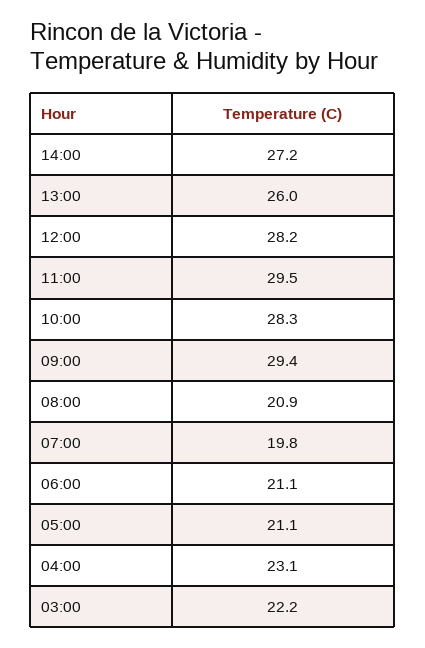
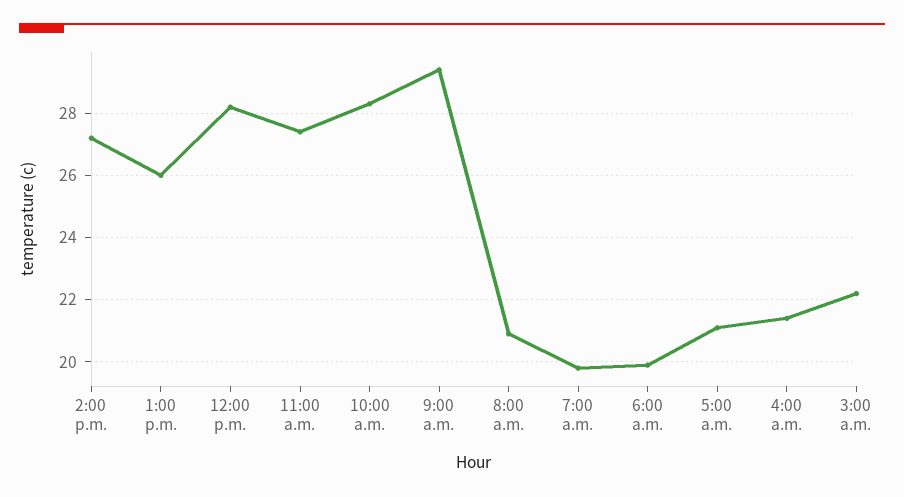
  {
    "14:00": 27.2,
    "13:00": 26,
    "12:00": 28.2,
-   "11:00": 29.5,
+   "11:00": 27.5,
    "10:00": 28.3,
    "09:00": 29.4,
    "08:00": 20.9,
    "07:00": 19.8,
-   "06:00": 21.1,
+   "06:00": 20,
    "05:00": 21.1,
-   "04:00": 23.1,
+   "04:00": 21.5,
    "03:00": 22.2
  }

